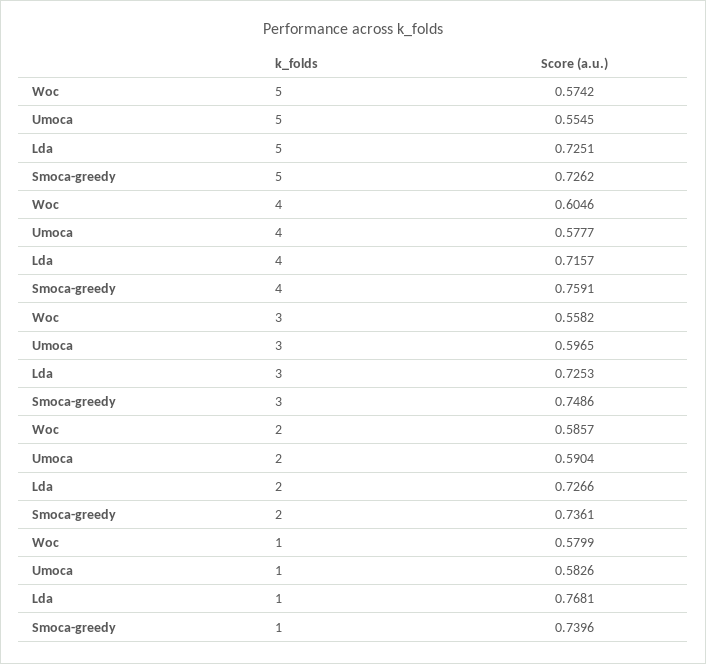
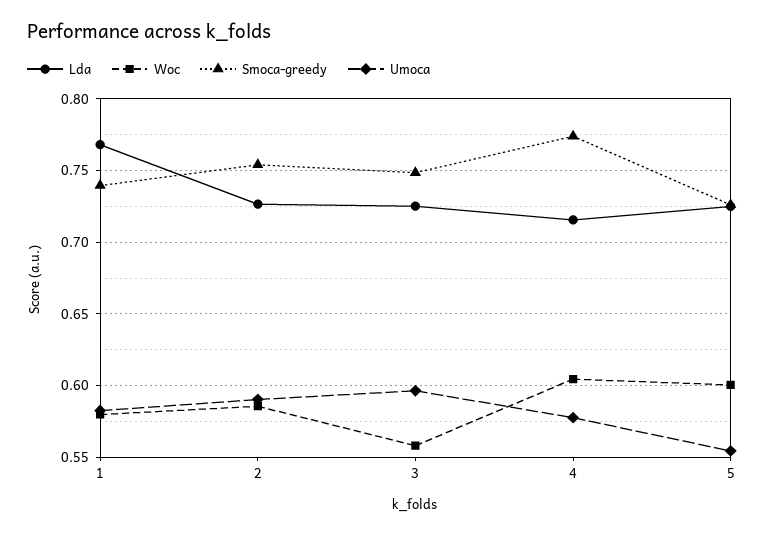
  {
    "Woc": {
-     "5": 0.5742,
+     "5": 0.6,
      "4": 0.6046,
      "3": 0.5582,
      "2": 0.5857,
      "1": 0.5799
    },
    "Umoca": {
      "5": 0.5545,
      "4": 0.5777,
      "3": 0.5965,
      "2": 0.5904,
      "1": 0.5826
    },
    "Lda": {
      "5": 0.7251,
      "4": 0.7157,
      "3": 0.7253,
      "2": 0.7266,
      "1": 0.7681
    },
    "Smoca-greedy": {
      "5": 0.7262,
-     "4": 0.7591,
+     "4": 0.775,
      "3": 0.7486,
-     "2": 0.7361,
+     "2": 0.755,
      "1": 0.7396
    }
  }

